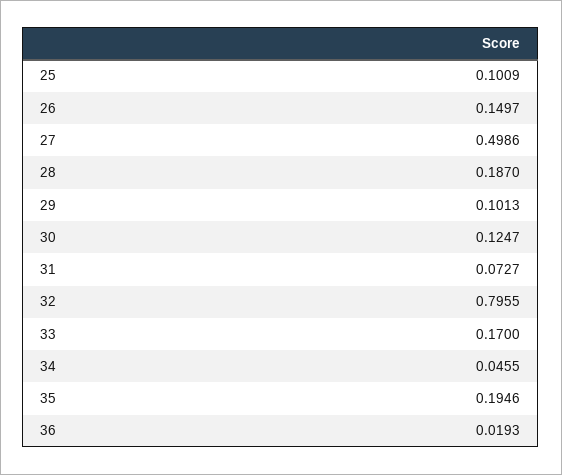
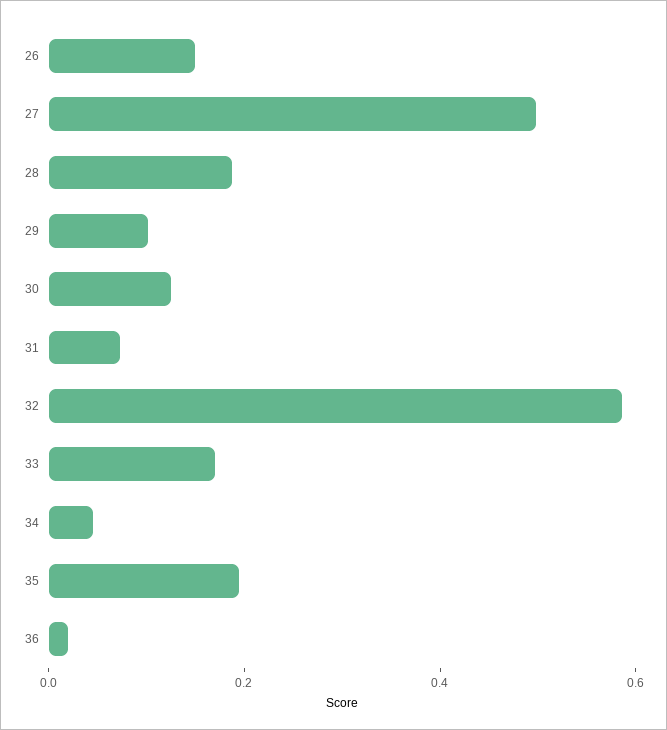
  {
-   "25": 0.1009,
    "26": 0.1497,
    "27": 0.4986,
    "28": 0.187,
    "29": 0.1013,
    "30": 0.1247,
    "31": 0.0727,
-   "32": 0.7955,
+   "32": 0.6,
    "33": 0.17,
    "34": 0.0455,
    "35": 0.1946,
    "36": 0.0193
  }

